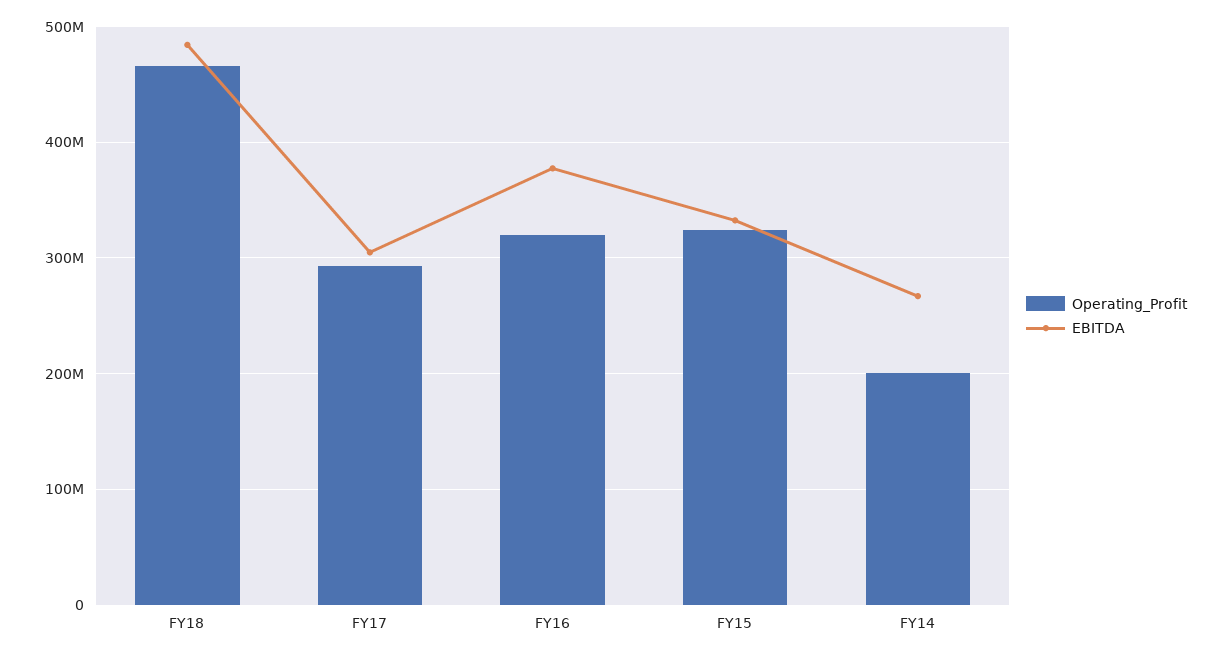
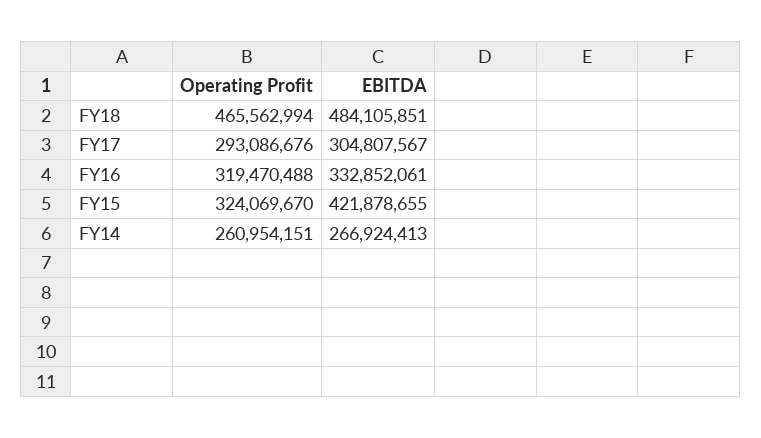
  {
    "Operating_Profit": {
      "FY18": 465562994,
      "FY17": 293086676,
      "FY16": 319470488,
      "FY15": 324069670,
-     "FY14": 200000000
+     "FY14": 260954151
    },
    "EBITDA": {
      "FY18": 484105851,
      "FY17": 304807567,
-     "FY16": 380000000,
+     "FY16": 332852061,
-     "FY15": 330000000,
+     "FY15": 421878655,
      "FY14": 266924413
    }
  }

